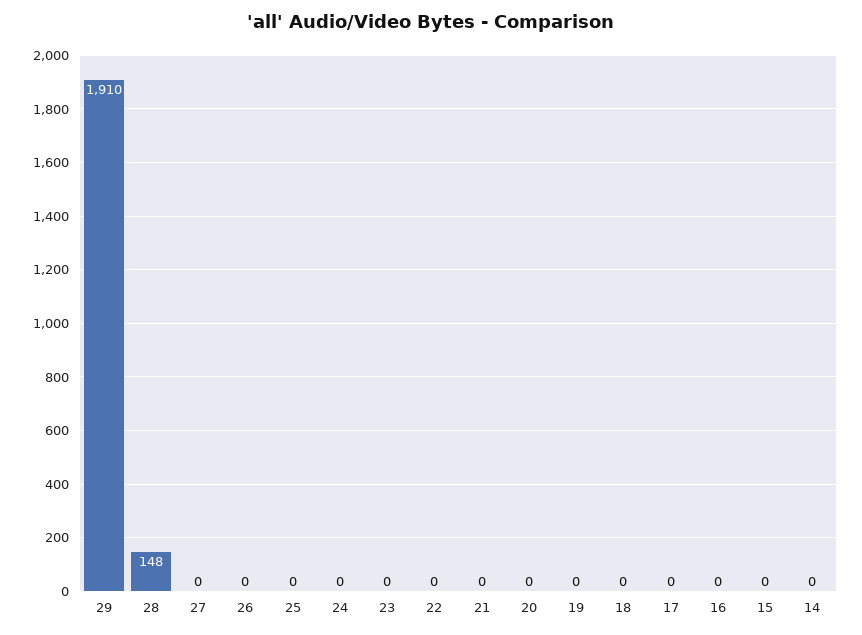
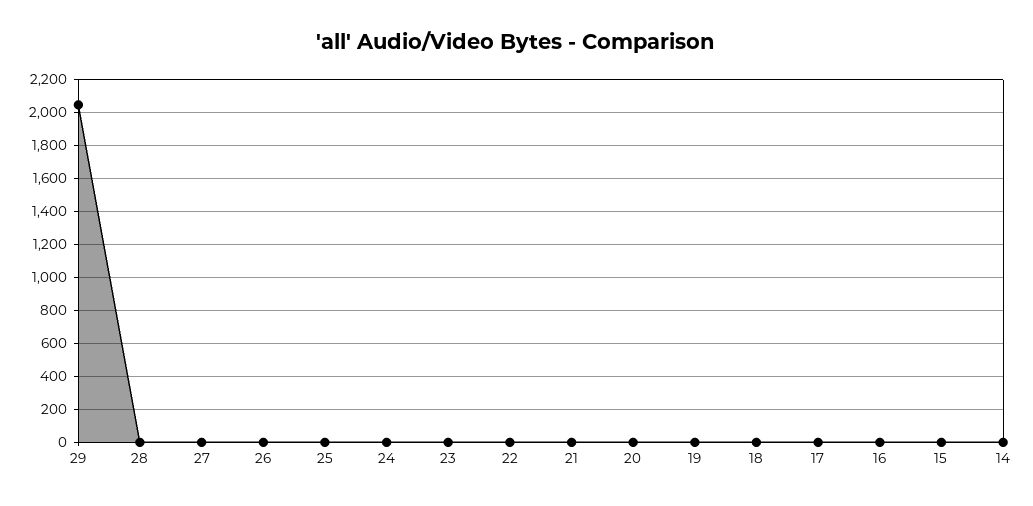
  {
-   "29": 1910,
+   "29": 2050,
-   "28": 148,
+   "28": 0,
    "27": 0,
    "26": 0,
    "25": 0,
    "24": 0,
    "23": 0,
    "22": 0,
    "21": 0,
    "20": 0,
    "19": 0,
    "18": 0,
    "17": 0,
    "16": 0,
    "15": 0,
    "14": 0
  }

